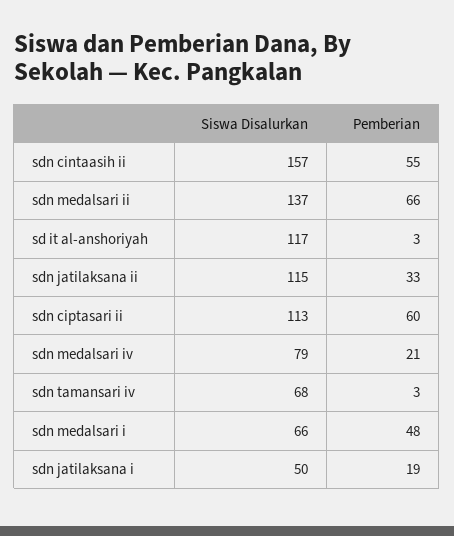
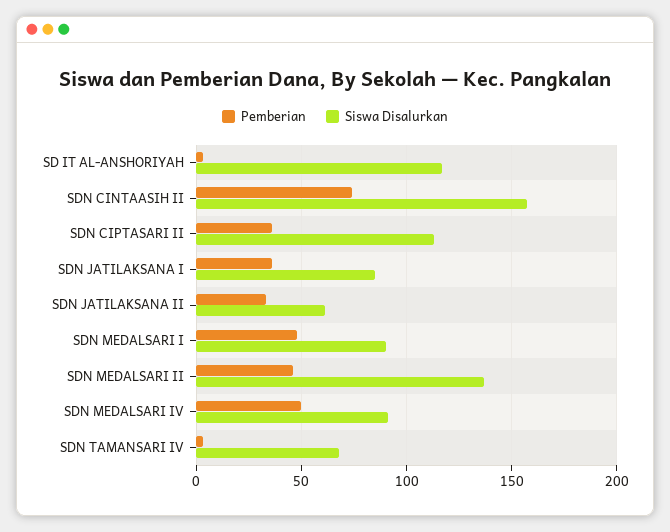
  {
    "Siswa Disalurkan": {
      "sdn cintaasih ii": 157,
      "sdn medalsari ii": 137,
      "sd it al-anshoriyah": 117,
-     "sdn jatilaksana ii": 115,
+     "sdn jatilaksana ii": 60,
      "sdn ciptasari ii": 113,
-     "sdn medalsari iv": 79,
+     "sdn medalsari iv": 90,
      "sdn tamansari iv": 68,
-     "sdn medalsari i": 66,
+     "sdn medalsari i": 90,
-     "sdn jatilaksana i": 50
+     "sdn jatilaksana i": 85
    },
    "Pemberian": {
-     "sdn cintaasih ii": 55,
+     "sdn cintaasih ii": 75,
-     "sdn medalsari ii": 66,
+     "sdn medalsari ii": 45,
      "sd it al-anshoriyah": 3,
      "sdn jatilaksana ii": 33,
-     "sdn ciptasari ii": 60,
+     "sdn ciptasari ii": 35,
-     "sdn medalsari iv": 21,
+     "sdn medalsari iv": 50,
      "sdn tamansari iv": 3,
      "sdn medalsari i": 48,
-     "sdn jatilaksana i": 19
+     "sdn jatilaksana i": 35
    }
  }

